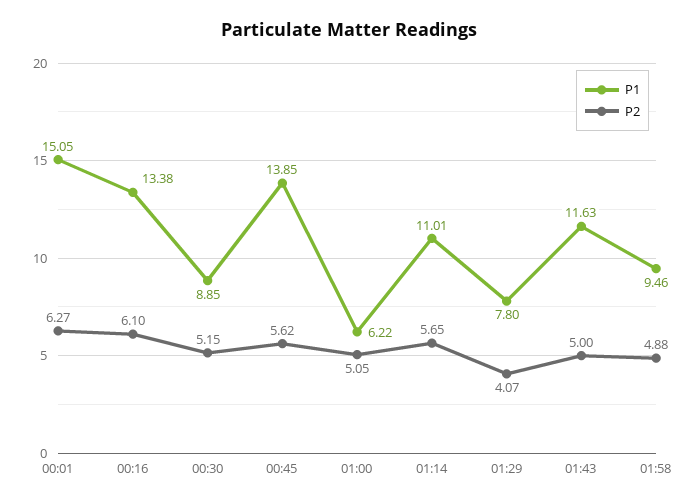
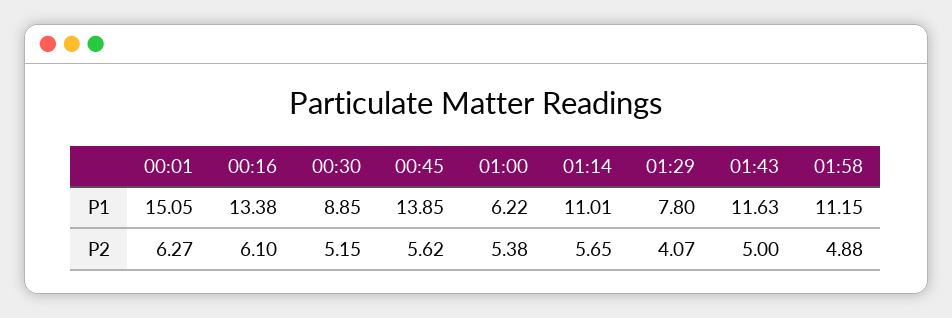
  {
    "P1": {
      "00:01": 15.05,
      "00:16": 13.38,
      "00:30": 8.85,
      "00:45": 13.85,
      "01:00": 6.22,
      "01:14": 11.01,
      "01:29": 7.8,
      "01:43": 11.63,
-     "01:58": 9.46
+     "01:58": 11.15
    },
    "P2": {
      "00:01": 6.27,
      "00:16": 6.1,
      "00:30": 5.15,
      "00:45": 5.62,
-     "01:00": 5.05,
+     "01:00": 5.38,
      "01:14": 5.65,
      "01:29": 4.07,
      "01:43": 5,
      "01:58": 4.88
    }
  }

